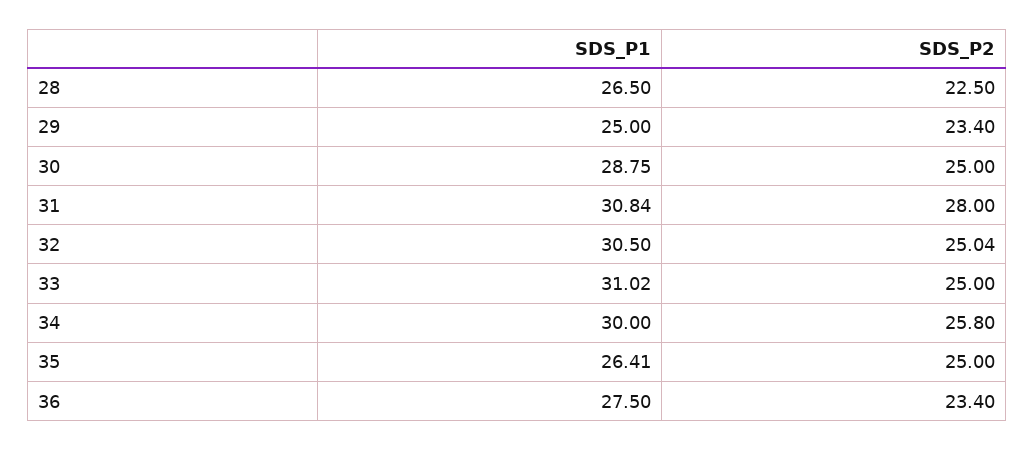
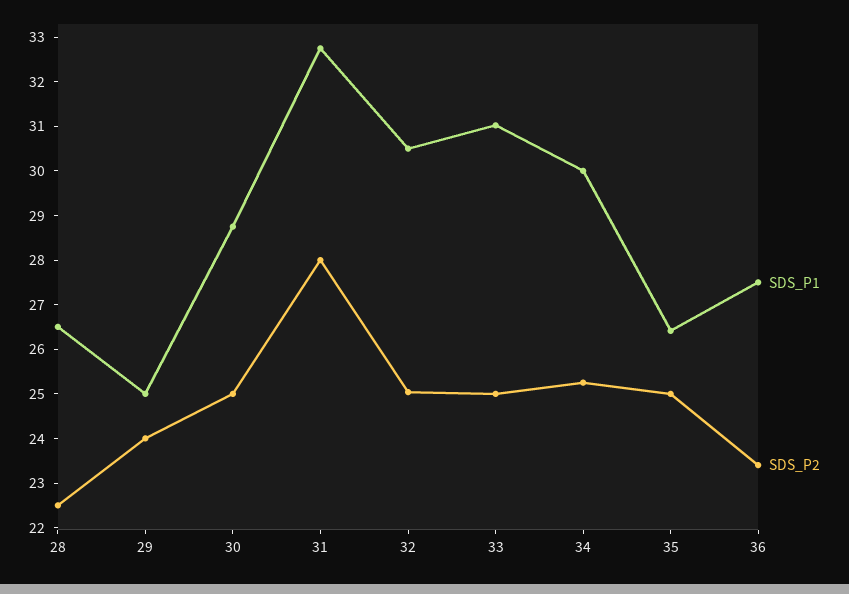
  {
    "SDS_P1": {
      "28": 26.5,
      "29": 25,
      "30": 28.75,
-     "31": 30.84,
+     "31": 32.8,
      "32": 30.5,
      "33": 31.02,
      "34": 30,
      "35": 26.41,
      "36": 27.5
    },
    "SDS_P2": {
      "28": 22.5,
-     "29": 23.4,
+     "29": 24,
      "30": 25,
      "31": 28,
      "32": 25.04,
      "33": 25,
-     "34": 25.8,
+     "34": 25.2,
      "35": 25,
      "36": 23.4
    }
  }

